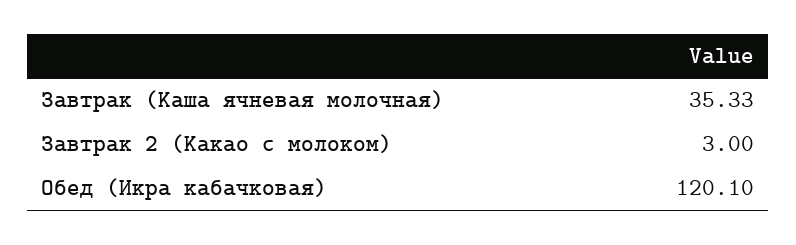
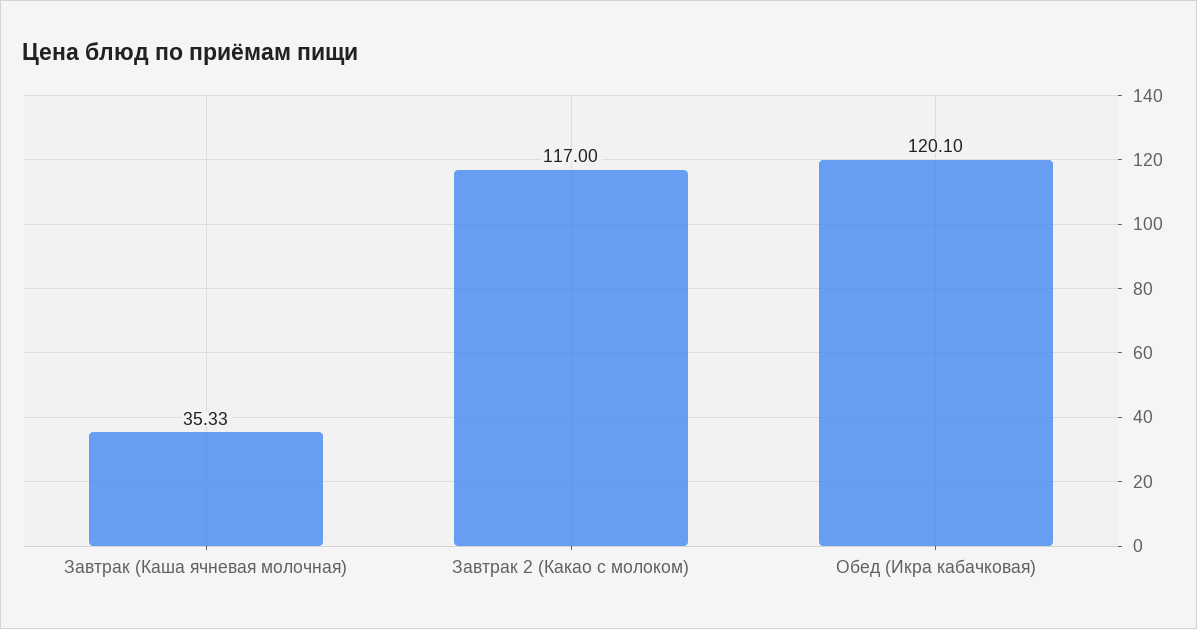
  {
    "Завтрак (Каша ячневая молочная)": 35.33,
-   "Завтрак 2 (Какао с молоком)": 3,
+   "Завтрак 2 (Какао с молоком)": 117,
    "Обед (Икра кабачковая)": 120.1
  }

